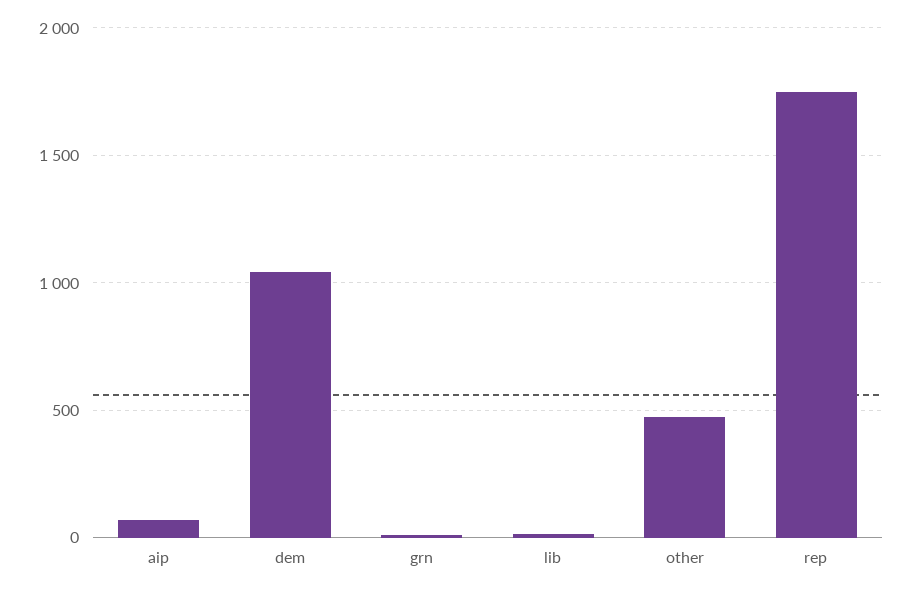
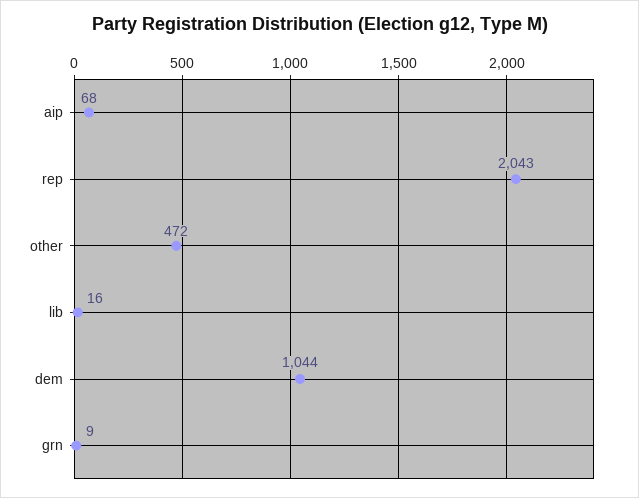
  {
    "aip": 68,
    "dem": 1044,
    "grn": 9,
    "lib": 16,
    "other": 472,
-   "rep": 1750
+   "rep": 2043
  }

